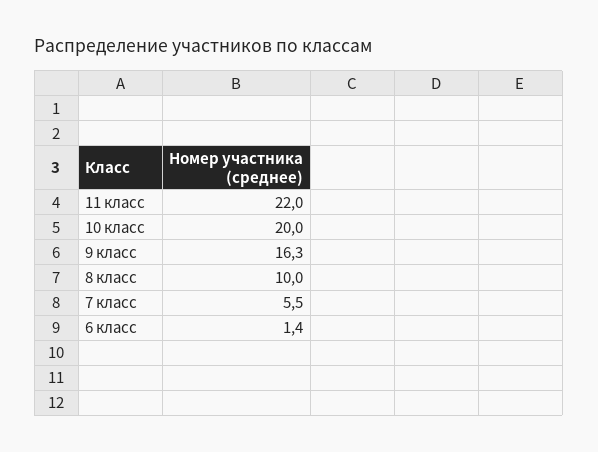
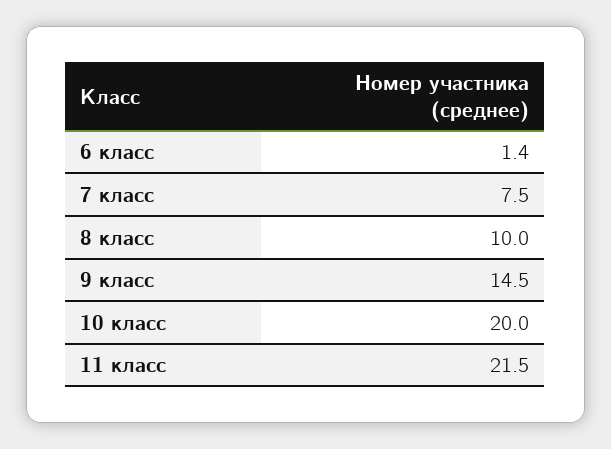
  {
-   "11 класс": 22,
+   "11 класс": 21.5,
    "10 класс": 20,
-   "9 класс": 16.3,
+   "9 класс": 14.5,
    "8 класс": 10,
-   "7 класс": 5.5,
+   "7 класс": 7.5,
    "6 класс": 1.4
  }

